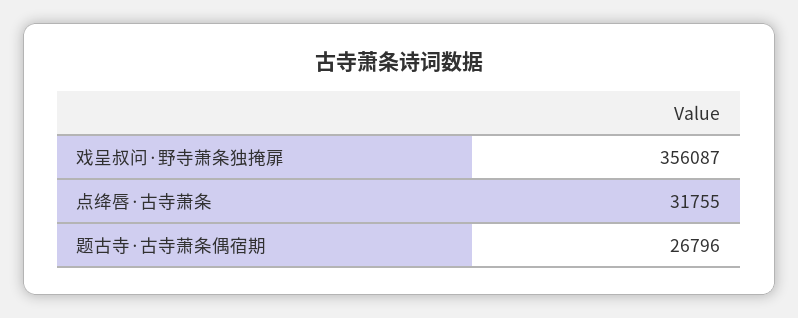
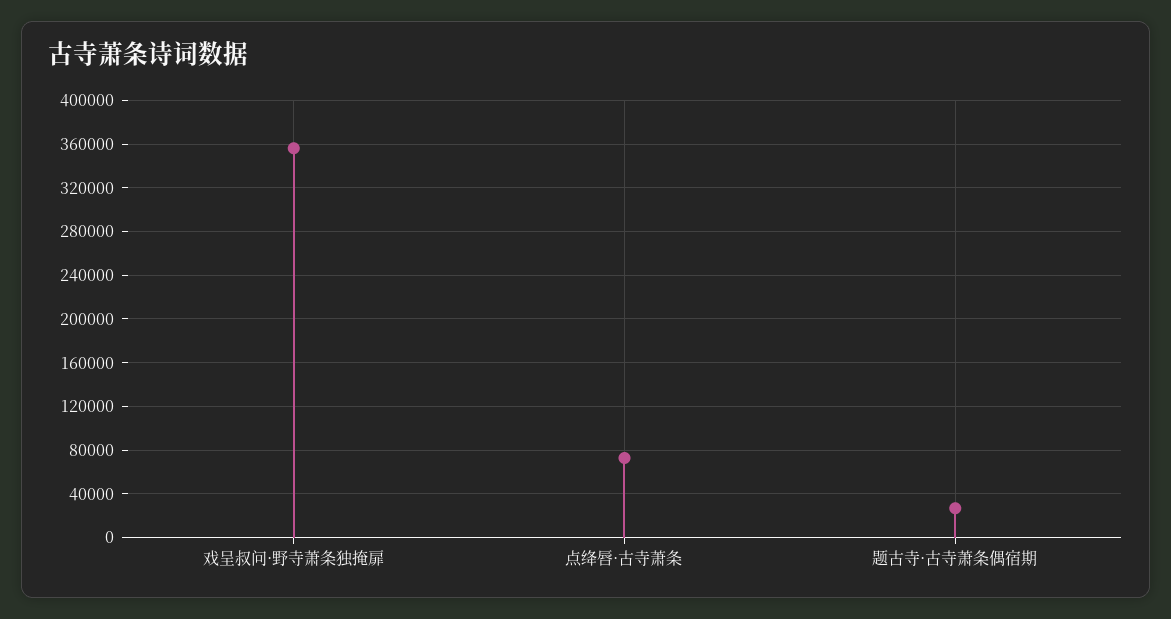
  {
    "戏呈叔问·野寺萧条独掩扉": 356087,
-   "点绛唇·古寺萧条": 31755,
+   "点绛唇·古寺萧条": 70000,
    "题古寺·古寺萧条偶宿期": 26796
  }

